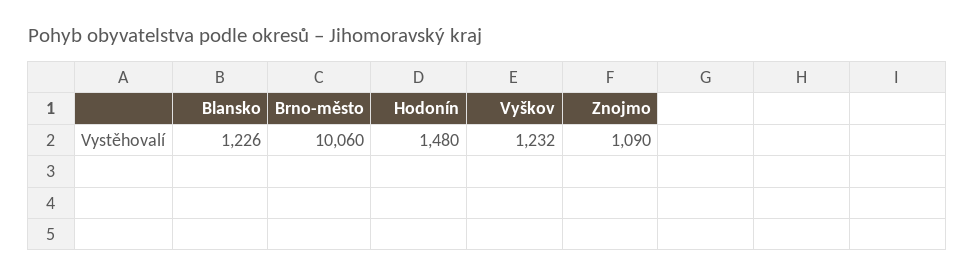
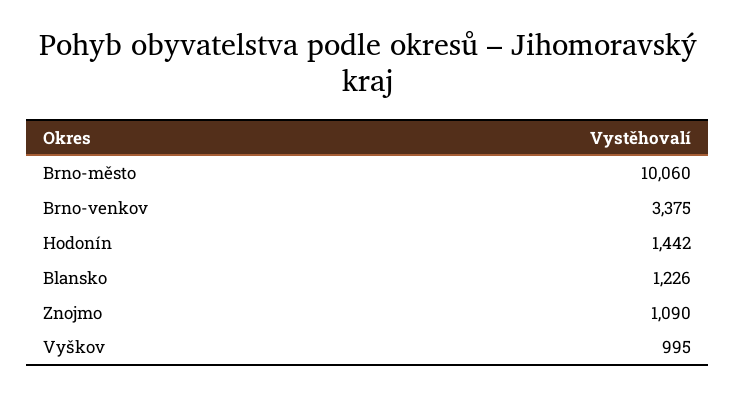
  {
    "Blansko": 1226,
    "Brno-město": 10060,
-   "Hodonín": 1480,
+   "Hodonín": 1442,
-   "Vyškov": 1232,
+   "Vyškov": 995,
-   "Znojmo": 1090
+   "Znojmo": 1090,
+   "Brno-venkov": 3375
  }

